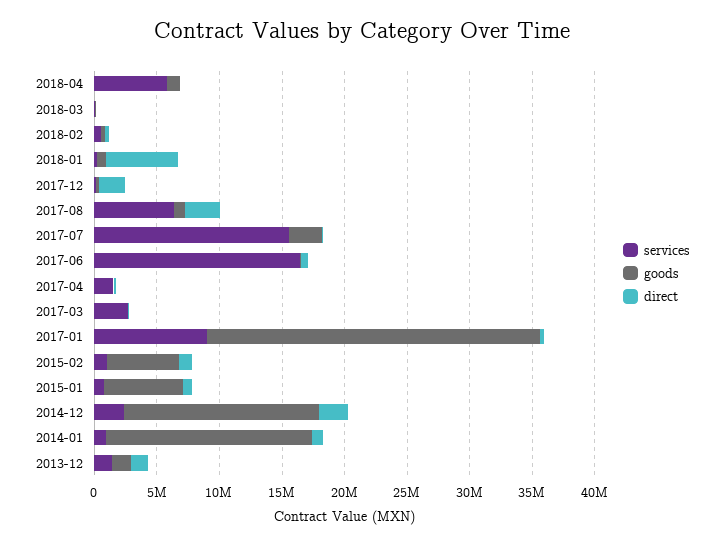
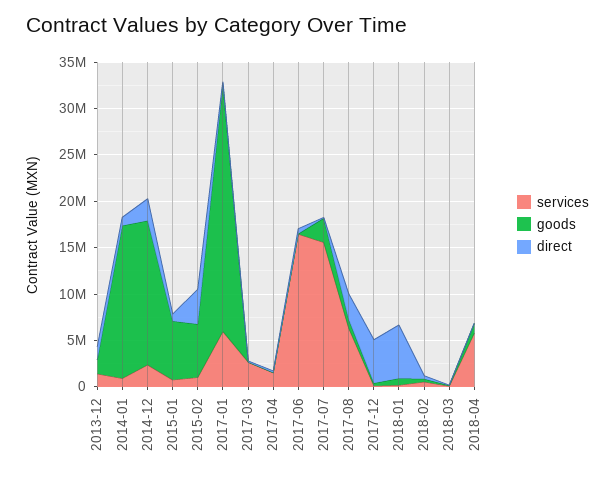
  {
    "services": {
      "2018-04": 6000000,
      "2018-03": 0,
      "2018-02": 1000000,
      "2018-01": 0,
      "2017-12": 0,
      "2017-08": 6000000,
      "2017-07": 16000000,
      "2017-06": 16000000,
      "2017-04": 2000000,
      "2017-03": 3000000,
-     "2017-01": 9000000,
+     "2017-01": 6000000,
      "2015-02": 1000000,
      "2015-01": 1000000,
      "2014-12": 2000000,
      "2014-01": 1000000,
      "2013-12": 1000000
    },
    "goods": {
      "2018-04": 1000000,
      "2018-03": 0,
      "2018-02": 0,
      "2018-01": 1000000,
      "2017-12": 0,
      "2017-08": 1000000,
      "2017-07": 3000000,
      "2017-06": 0,
      "2017-04": 0,
      "2017-03": 0,
      "2017-01": 27000000,
      "2015-02": 6000000,
      "2015-01": 6000000,
      "2014-12": 16000000,
      "2014-01": 16000000,
      "2013-12": 2000000
    },
    "direct": {
      "2018-04": 0,
      "2018-03": 0,
      "2018-02": 0,
      "2018-01": 6000000,
-     "2017-12": 2000000,
+     "2017-12": 5000000,
      "2017-08": 3000000,
      "2017-07": 0,
      "2017-06": 1000000,
      "2017-04": 0,
      "2017-03": 0,
      "2017-01": 0,
-     "2015-02": 1000000,
+     "2015-02": 4000000,
      "2015-01": 1000000,
      "2014-12": 2000000,
      "2014-01": 1000000,
      "2013-12": 1000000
    }
  }

